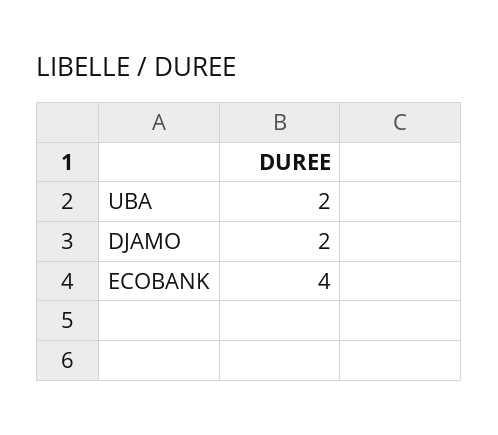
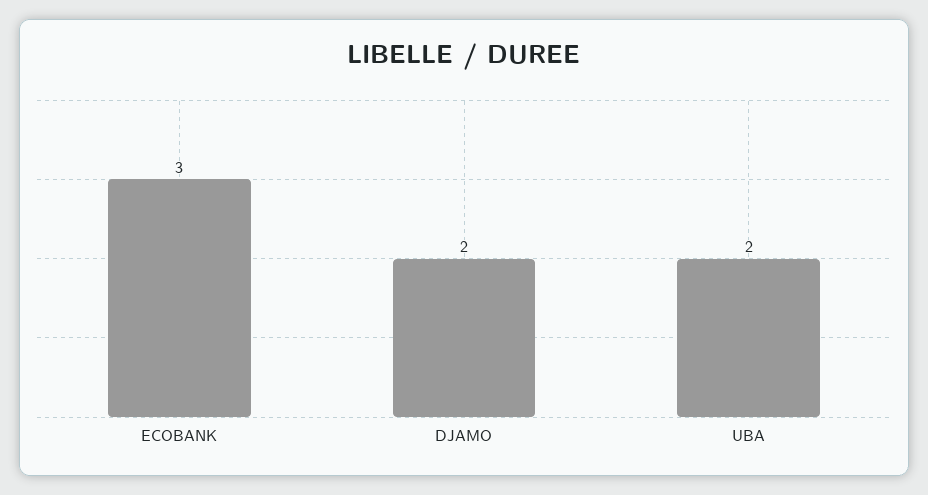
  {
    "UBA": 2,
    "DJAMO": 2,
-   "ECOBANK": 4
+   "ECOBANK": 3
  }

